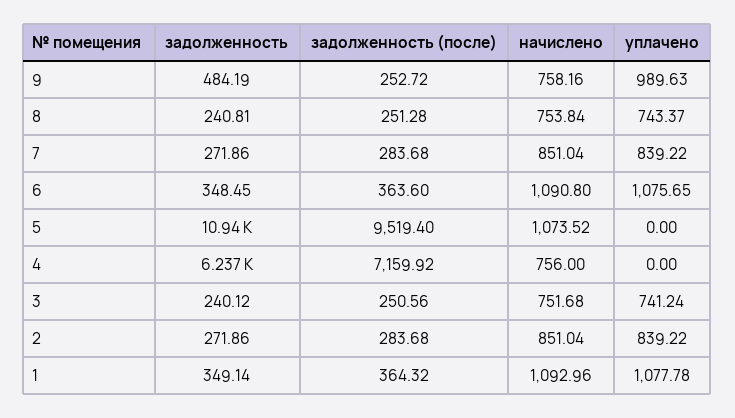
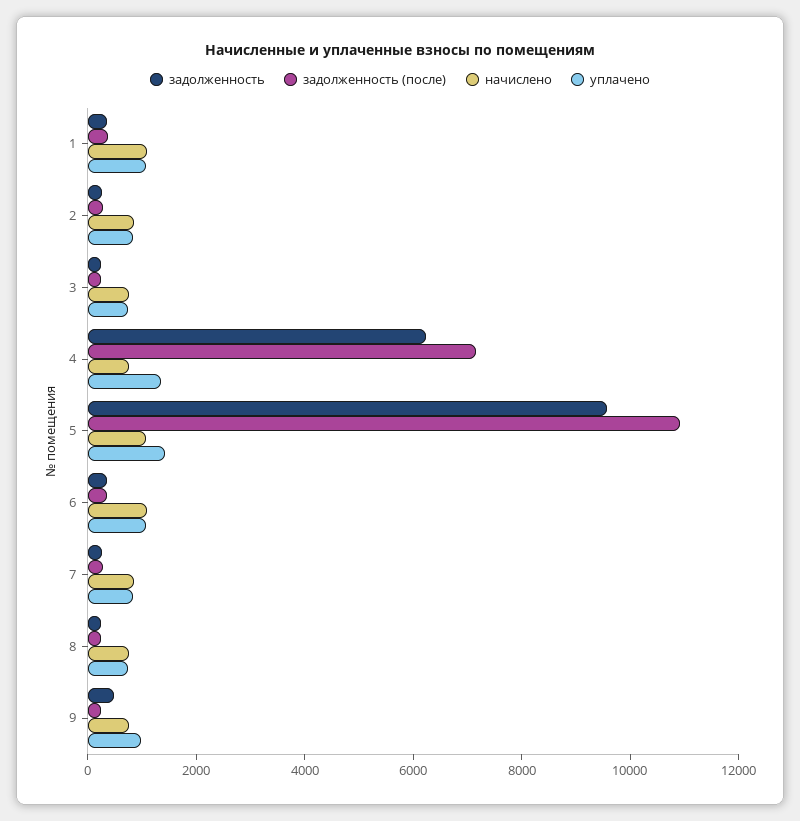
  {
    "задолженность": {
      "9": 484.19,
      "8": 240.81,
      "7": 271.86,
      "6": 348.45,
-     "5": 10940,
+     "5": 9500,
      "4": 6237,
      "3": 240.12,
      "2": 271.86,
      "1": 349.14
    },
    "задолженность (после)": {
      "9": 252.72,
      "8": 251.28,
      "7": 283.68,
      "6": 363.6,
-     "5": 9519.4,
+     "5": 11000,
      "4": 7159.92,
      "3": 250.56,
      "2": 283.68,
      "1": 364.32
    },
    "начислено": {
      "9": 758.16,
      "8": 753.84,
      "7": 851.04,
      "6": 1090.8,
      "5": 1073.52,
      "4": 756,
      "3": 751.68,
      "2": 851.04,
      "1": 1092.96
    },
    "уплачено": {
      "9": 989.63,
      "8": 743.37,
      "7": 839.22,
      "6": 1075.65,
-     "5": 0,
+     "5": 1500,
-     "4": 0,
+     "4": 1500,
      "3": 741.24,
      "2": 839.22,
      "1": 1077.78
    }
  }

